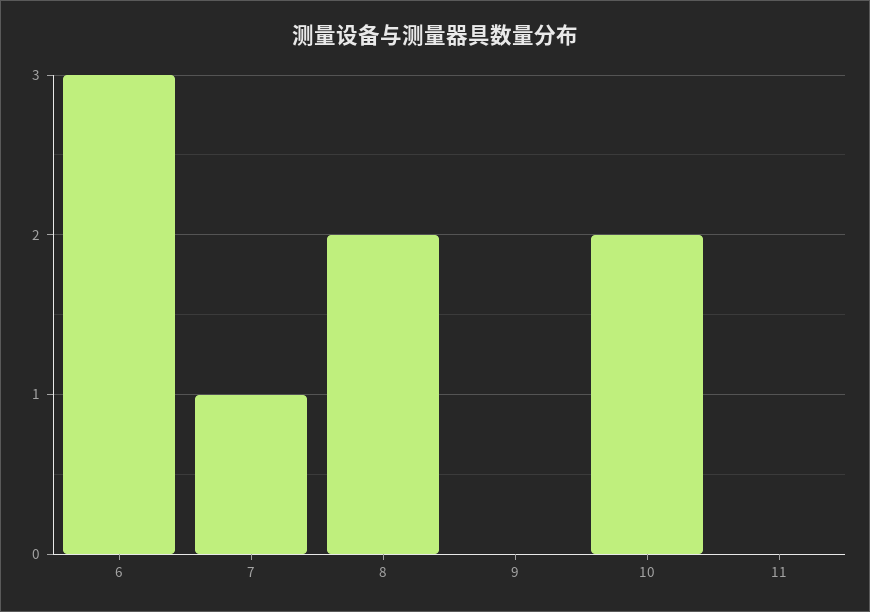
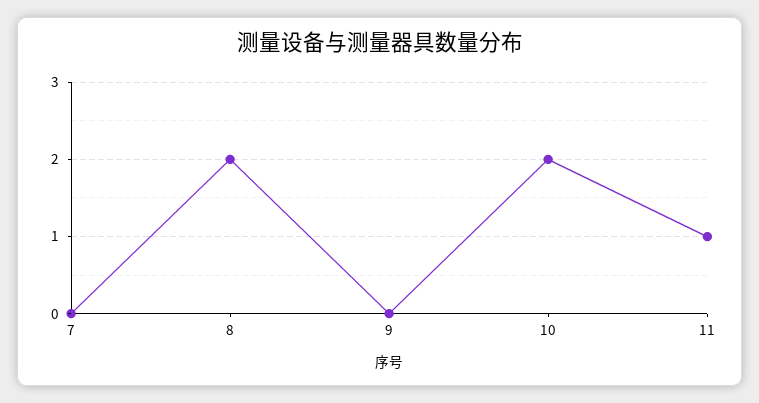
  {
-   "6": 3,
-   "7": 1,
+   "7": 0,
    "8": 2,
    "9": 0,
    "10": 2,
-   "11": 0
+   "11": 1
  }

